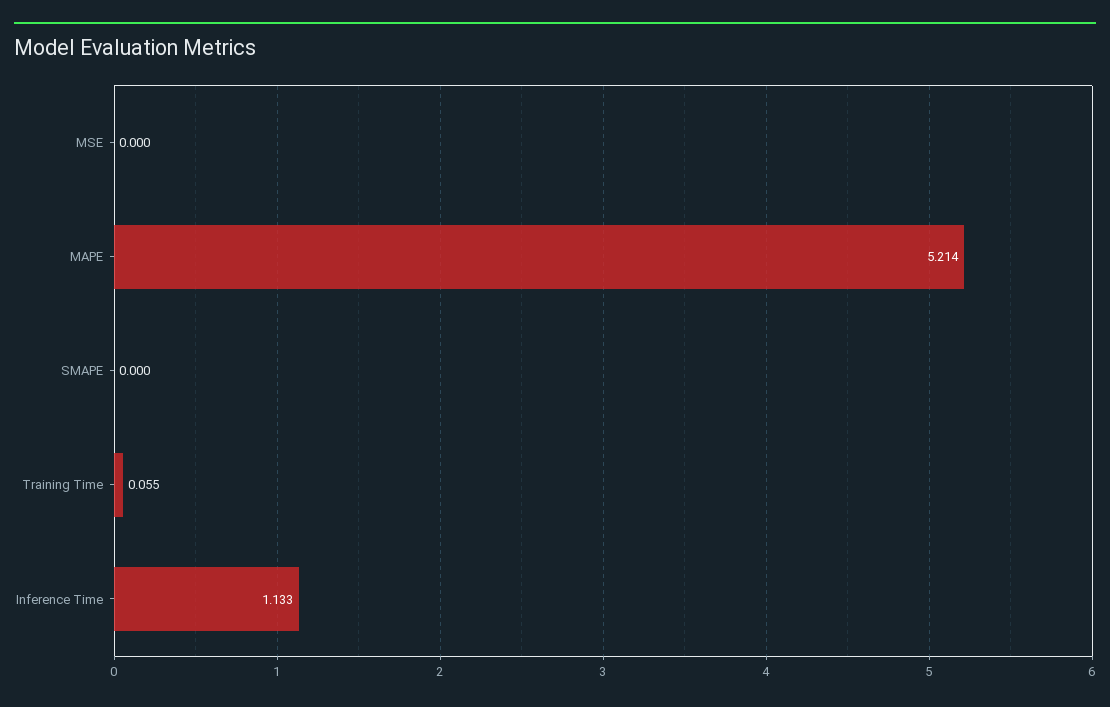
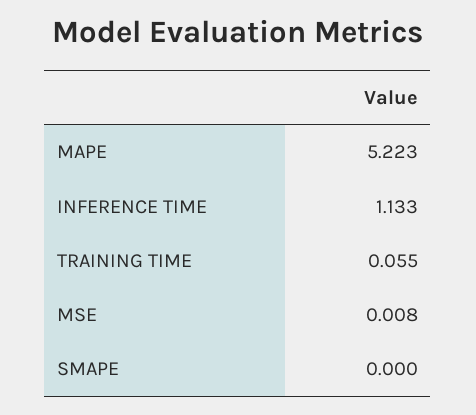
  {
-   "MSE": 0,
+   "MSE": 0.008,
-   "MAPE": 5.214,
+   "MAPE": 5.223,
    "SMAPE": 0,
    "Training Time": 0.055,
    "Inference Time": 1.133
  }

